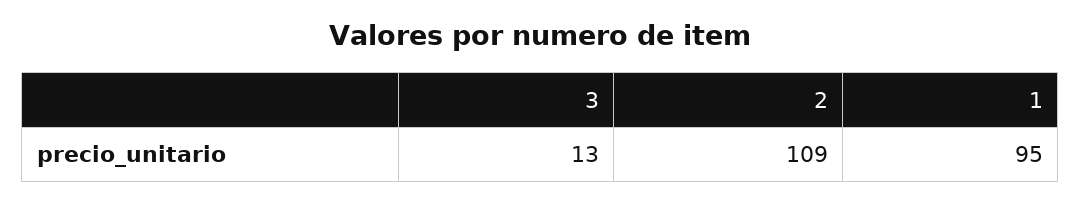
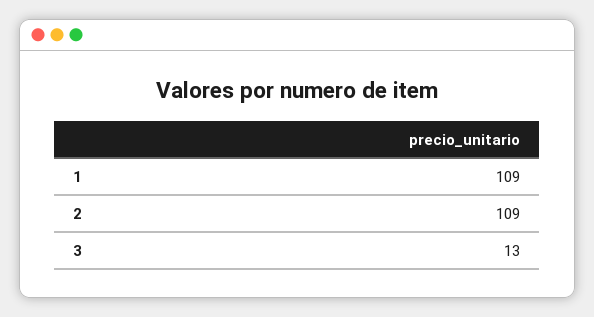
  {
    "3": 13,
    "2": 109,
-   "1": 95
+   "1": 109
  }

